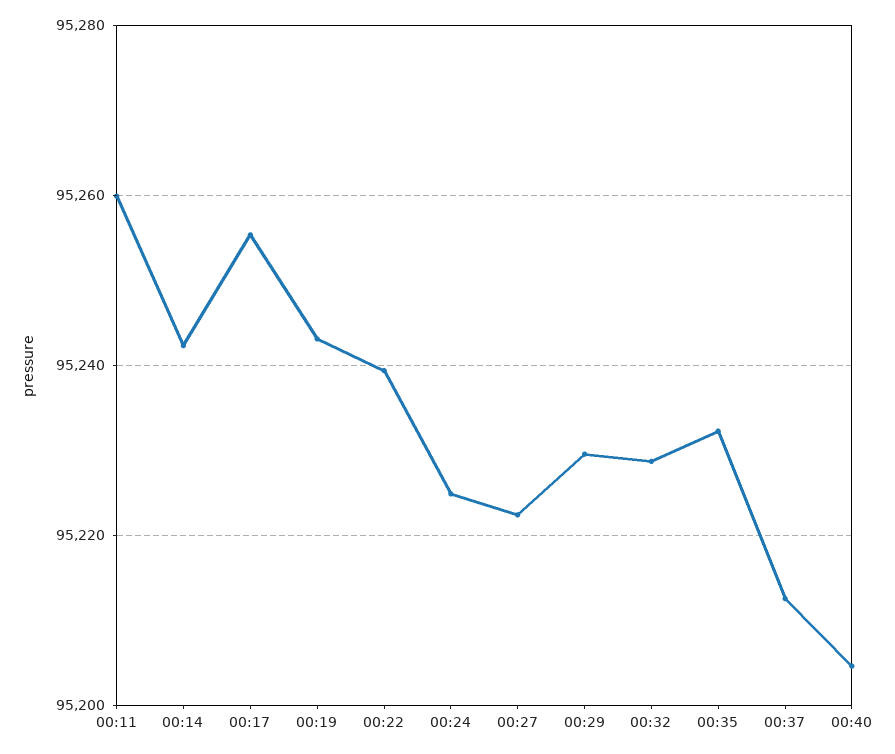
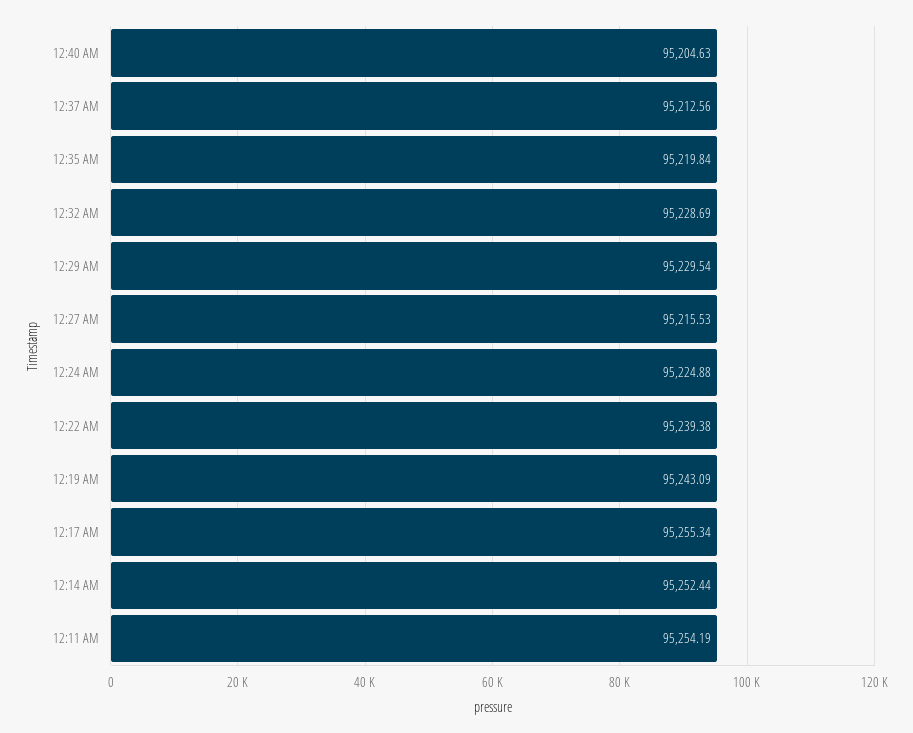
  {
-   "00:11": 95260,
+   "00:11": 95254.19,
-   "00:14": 95242,
+   "00:14": 95252.44,
    "00:17": 95255.34,
    "00:19": 95243.09,
    "00:22": 95239.38,
    "00:24": 95224.88,
-   "00:27": 95222,
+   "00:27": 95215.53,
    "00:29": 95229.54,
    "00:32": 95228.69,
-   "00:35": 95232,
+   "00:35": 95219.84,
    "00:37": 95212.56,
    "00:40": 95204.63
  }

